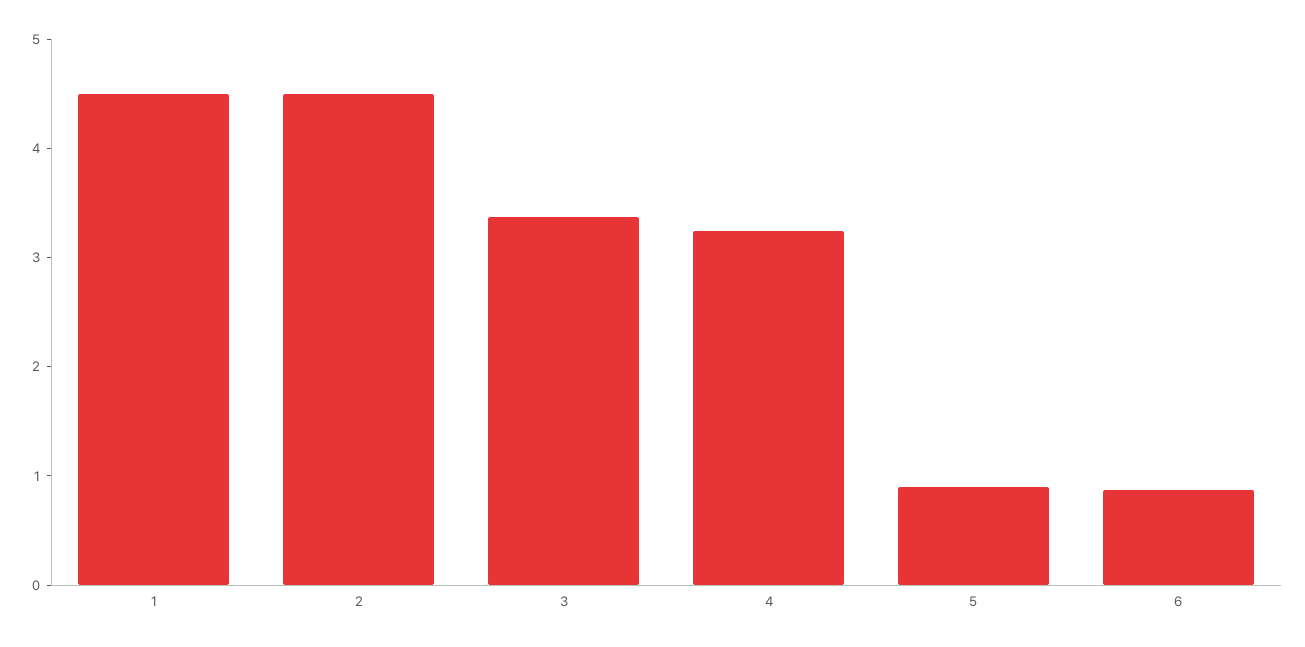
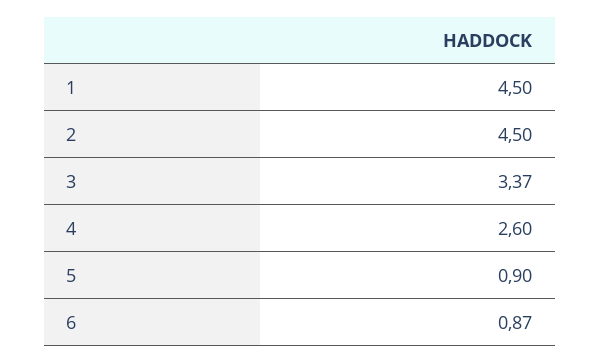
  {
    "1": 4.5,
    "2": 4.5,
    "3": 3.37,
-   "4": 3.2,
+   "4": 2.6,
    "5": 0.9,
    "6": 0.87
  }

